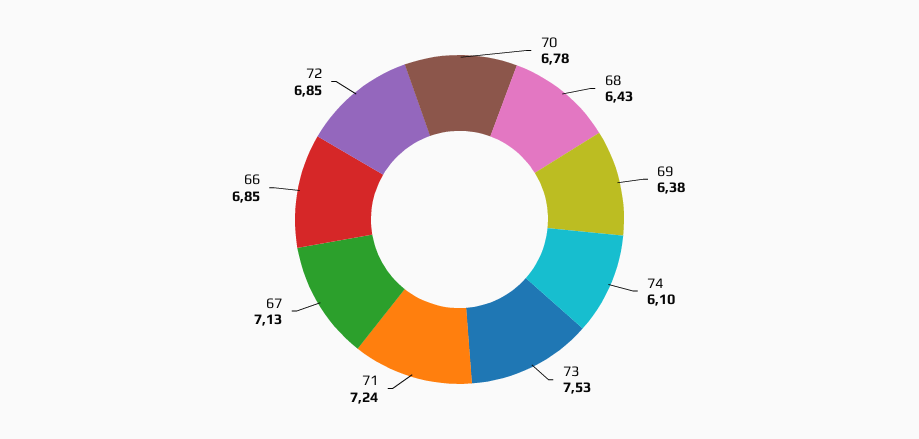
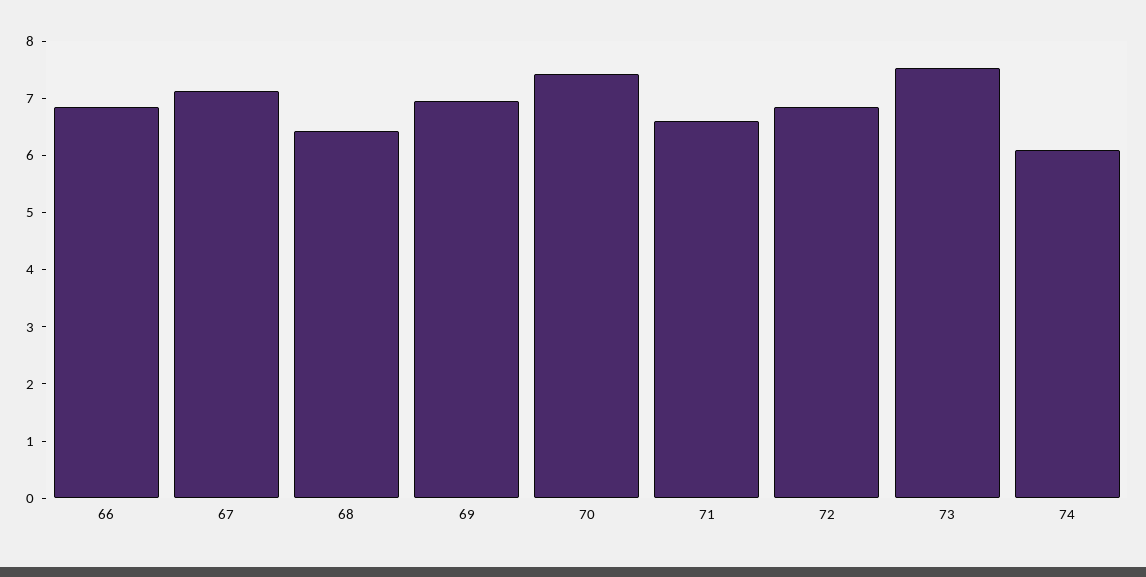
  {
-   "70": 6.78,
+   "70": 7.4,
    "68": 6.43,
-   "69": 6.38,
+   "69": 7,
    "74": 6.1,
    "73": 7.53,
-   "71": 7.24,
+   "71": 6.6,
    "67": 7.13,
    "66": 6.85,
    "72": 6.85
  }

